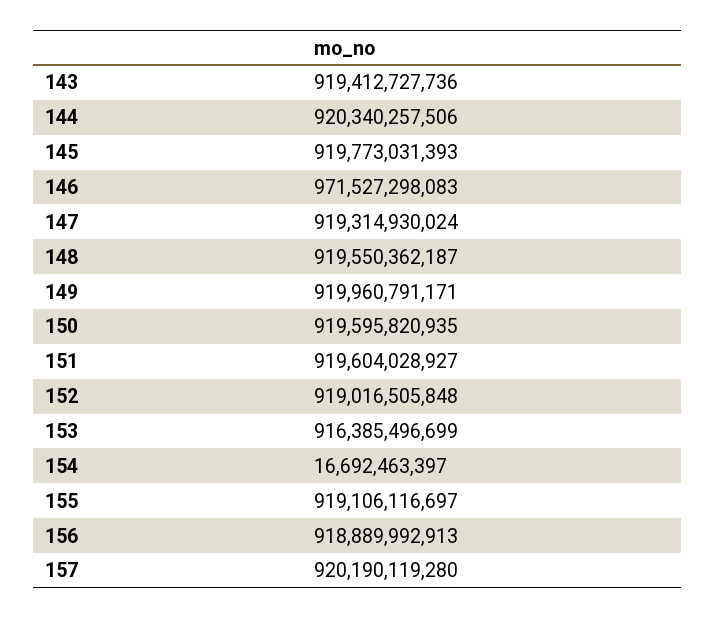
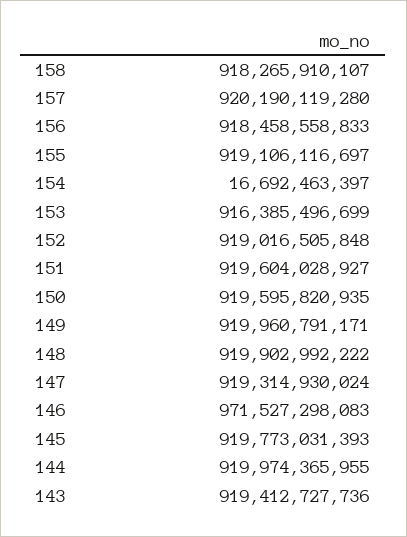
  {
    "143": 919412727736,
-   "144": 920340257506,
+   "144": 919974365955,
    "145": 919773031393,
    "146": 971527298083,
    "147": 919314930024,
-   "148": 919550362187,
+   "148": 919902992222,
    "149": 919960791171,
    "150": 919595820935,
    "151": 919604028927,
    "152": 919016505848,
    "153": 916385496699,
    "154": 16692463397,
    "155": 919106116697,
-   "156": 918889992913,
+   "156": 918458558833,
-   "157": 920190119280
+   "157": 920190119280,
+   "158": 918265910107
  }

